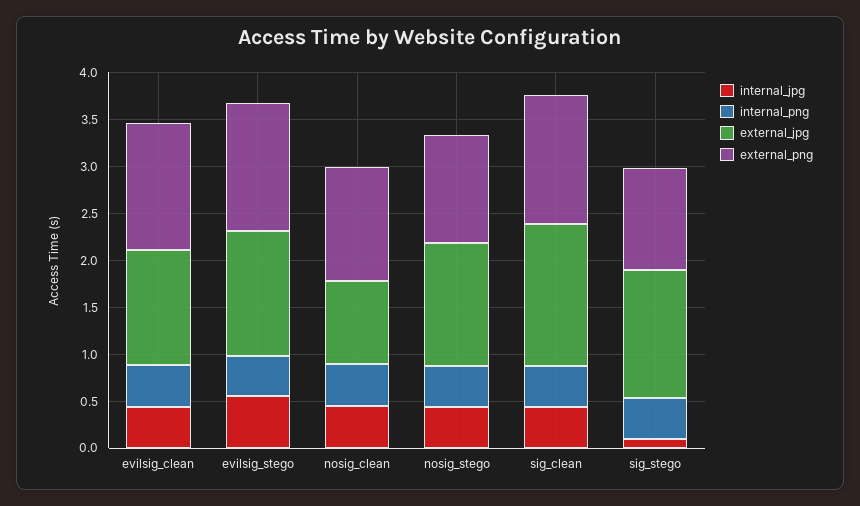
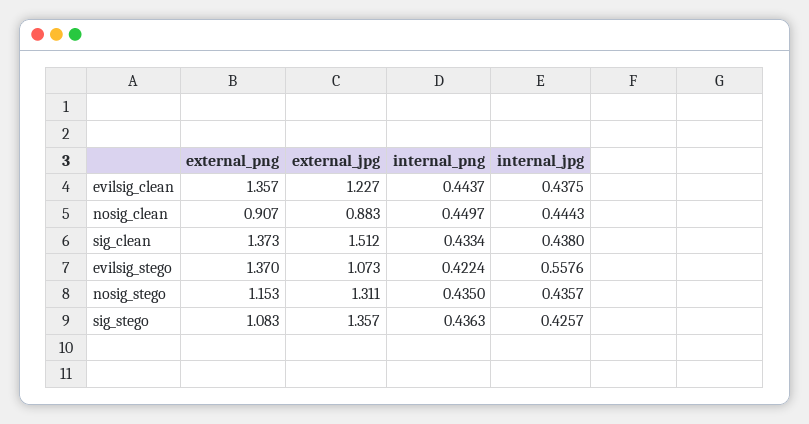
  {
    "internal_jpg": {
      "evilsig_clean": 0.4375,
      "evilsig_stego": 0.5576,
      "nosig_clean": 0.4443,
      "nosig_stego": 0.4357,
      "sig_clean": 0.438,
-     "sig_stego": 0.1
+     "sig_stego": 0.4257
    },
    "internal_png": {
      "evilsig_clean": 0.4437,
      "evilsig_stego": 0.4224,
      "nosig_clean": 0.4497,
      "nosig_stego": 0.435,
      "sig_clean": 0.4334,
      "sig_stego": 0.4363
    },
    "external_jpg": {
      "evilsig_clean": 1.227,
-     "evilsig_stego": 1.3,
+     "evilsig_stego": 1.073,
      "nosig_clean": 0.883,
      "nosig_stego": 1.311,
      "sig_clean": 1.512,
      "sig_stego": 1.357
    },
    "external_png": {
      "evilsig_clean": 1.357,
      "evilsig_stego": 1.37,
-     "nosig_clean": 1.2,
+     "nosig_clean": 0.907,
      "nosig_stego": 1.153,
      "sig_clean": 1.373,
      "sig_stego": 1.083
    }
  }

